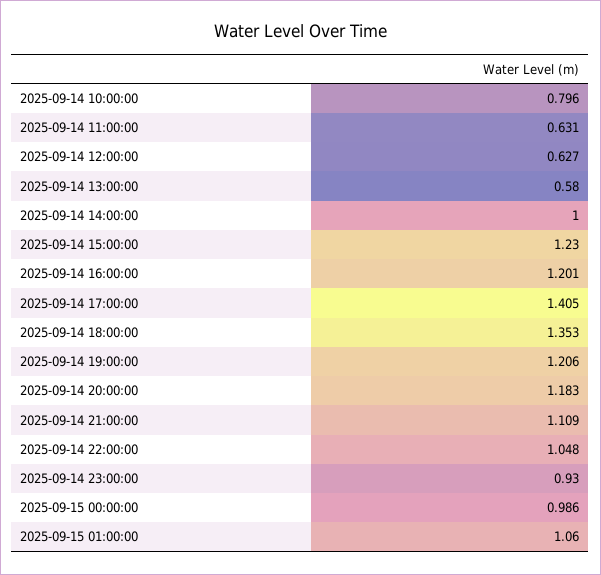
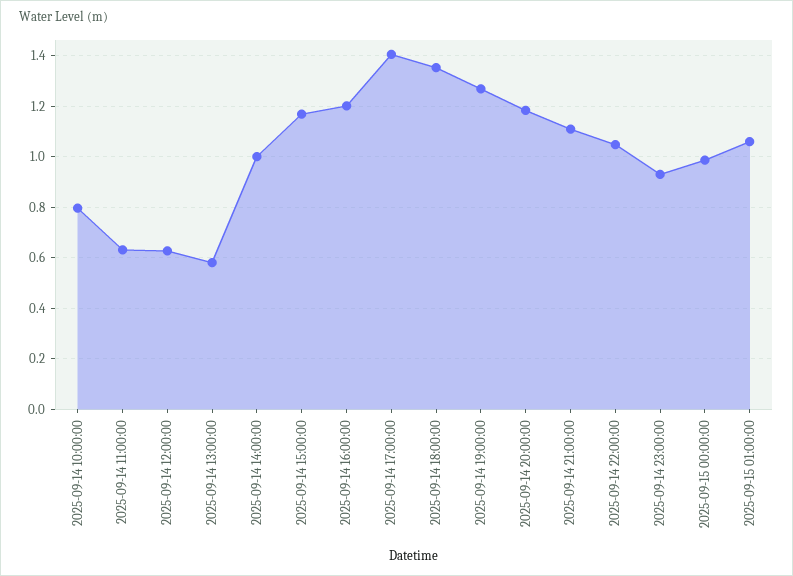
  {
    "2025-09-14 10:00:00": 0.796,
    "2025-09-14 11:00:00": 0.631,
    "2025-09-14 12:00:00": 0.627,
    "2025-09-14 13:00:00": 0.58,
    "2025-09-14 14:00:00": 1,
-   "2025-09-14 15:00:00": 1.23,
+   "2025-09-14 15:00:00": 1.175,
    "2025-09-14 16:00:00": 1.201,
    "2025-09-14 17:00:00": 1.405,
    "2025-09-14 18:00:00": 1.353,
-   "2025-09-14 19:00:00": 1.206,
+   "2025-09-14 19:00:00": 1.275,
    "2025-09-14 20:00:00": 1.183,
    "2025-09-14 21:00:00": 1.109,
    "2025-09-14 22:00:00": 1.048,
    "2025-09-14 23:00:00": 0.93,
    "2025-09-15 00:00:00": 0.986,
    "2025-09-15 01:00:00": 1.06
  }

